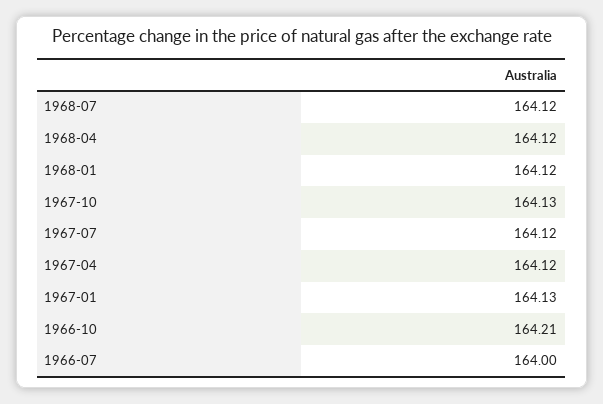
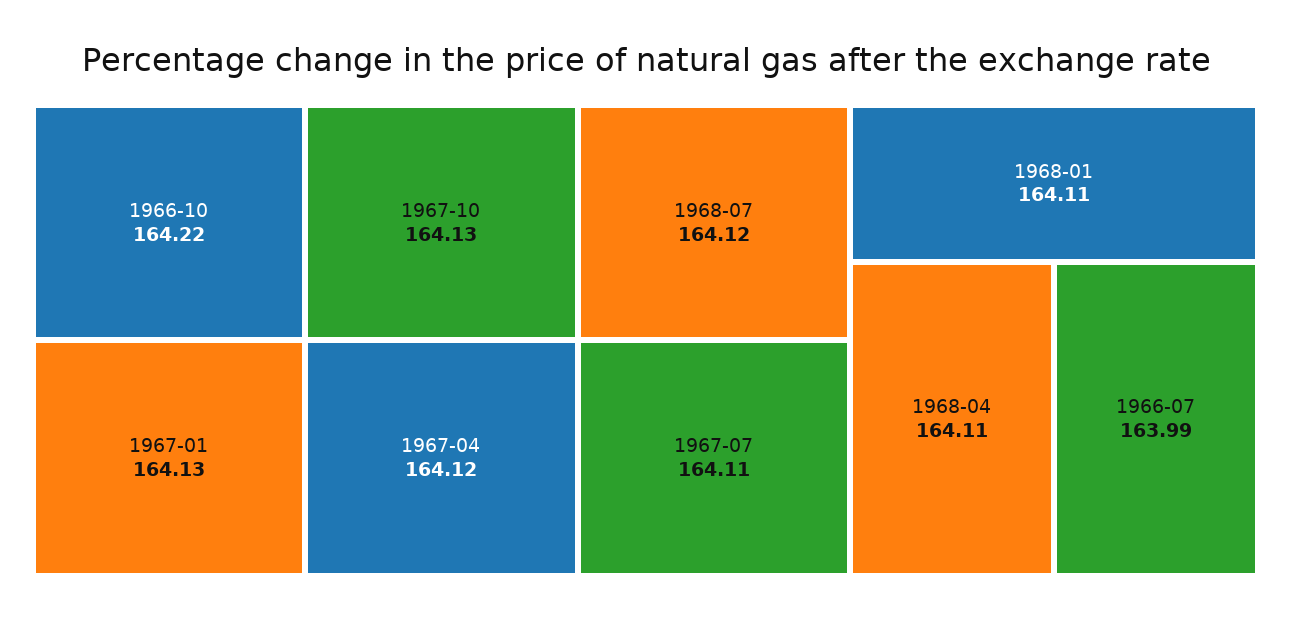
  {
    "1968-07": 164.12,
-   "1968-04": 164.12,
+   "1968-04": 164.11,
-   "1968-01": 164.12,
+   "1968-01": 164.11,
    "1967-10": 164.13,
-   "1967-07": 164.12,
+   "1967-07": 164.11,
    "1967-04": 164.12,
    "1967-01": 164.13,
-   "1966-10": 164.21,
+   "1966-10": 164.22,
-   "1966-07": 164
+   "1966-07": 163.99
  }

